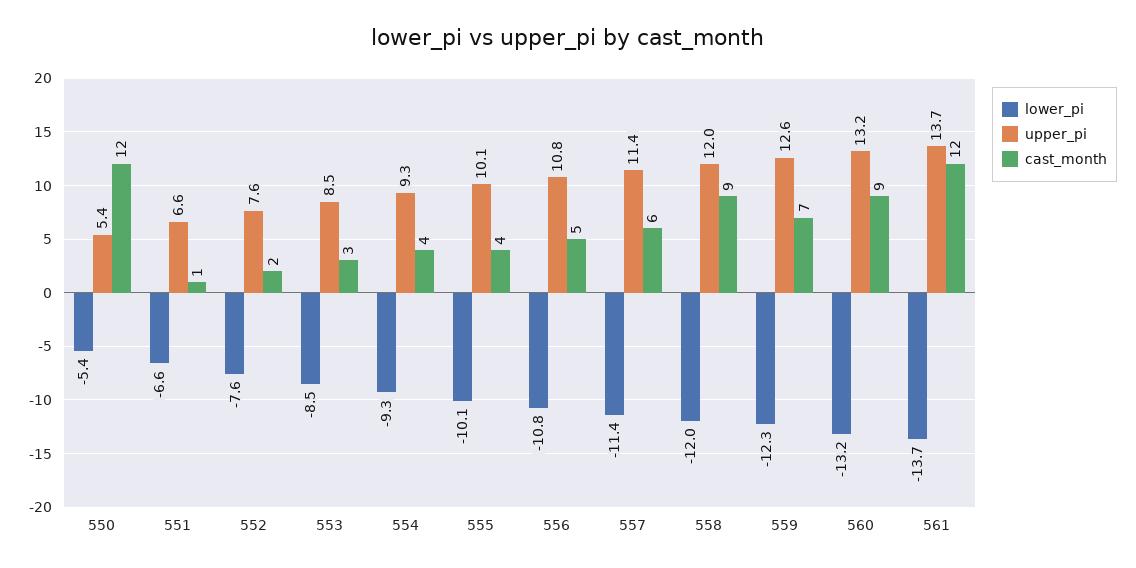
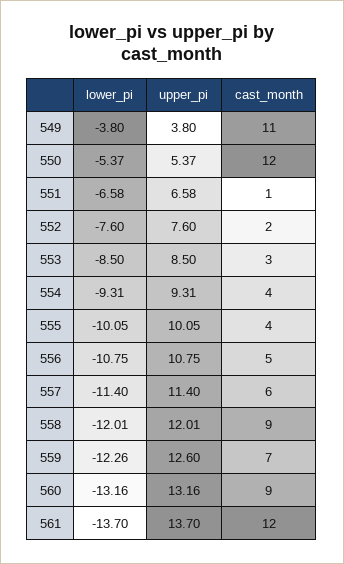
  {
    "lower_pi": {
      "550": -5.37,
      "551": -6.58,
      "552": -7.6,
      "553": -8.5,
      "554": -9.31,
      "555": -10.05,
      "556": -10.75,
      "557": -11.4,
      "558": -12.01,
      "559": -12.26,
      "560": -13.16,
-     "561": -13.7
+     "561": -13.7,
+     "549": -3.8
    },
    "upper_pi": {
      "550": 5.37,
      "551": 6.58,
      "552": 7.6,
      "553": 8.5,
      "554": 9.31,
      "555": 10.05,
      "556": 10.75,
      "557": 11.4,
      "558": 12.01,
      "559": 12.6,
      "560": 13.16,
-     "561": 13.7
+     "561": 13.7,
+     "549": 3.8
    },
    "cast_month": {
      "550": 12,
      "551": 1,
      "552": 2,
      "553": 3,
      "554": 4,
      "555": 4,
      "556": 5,
      "557": 6,
      "558": 9,
      "559": 7,
      "560": 9,
-     "561": 12
+     "561": 12,
+     "549": 11
    }
  }

